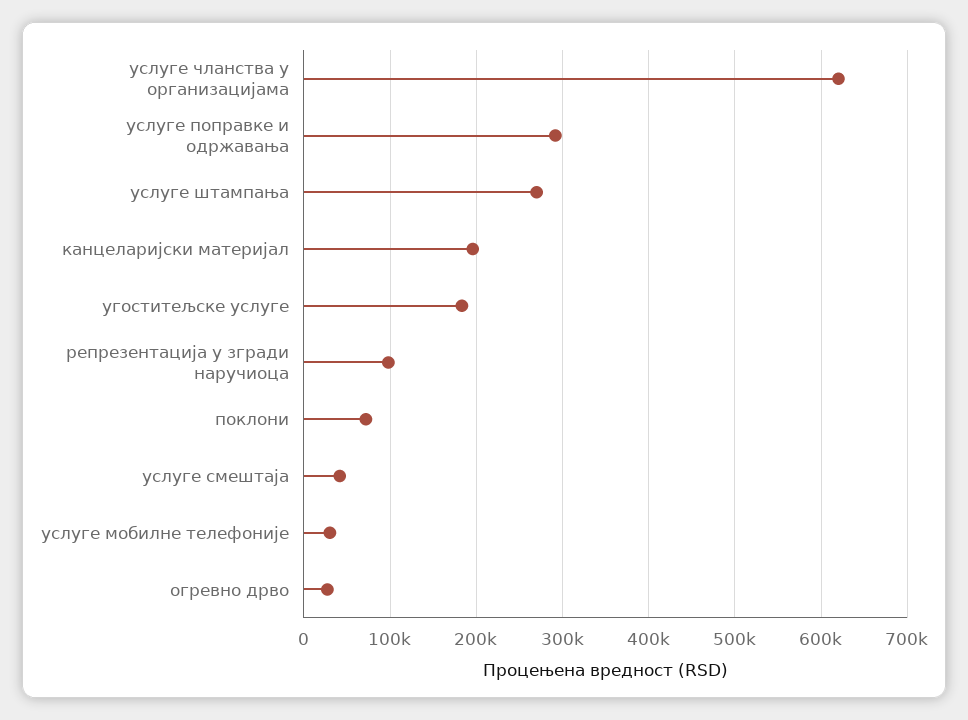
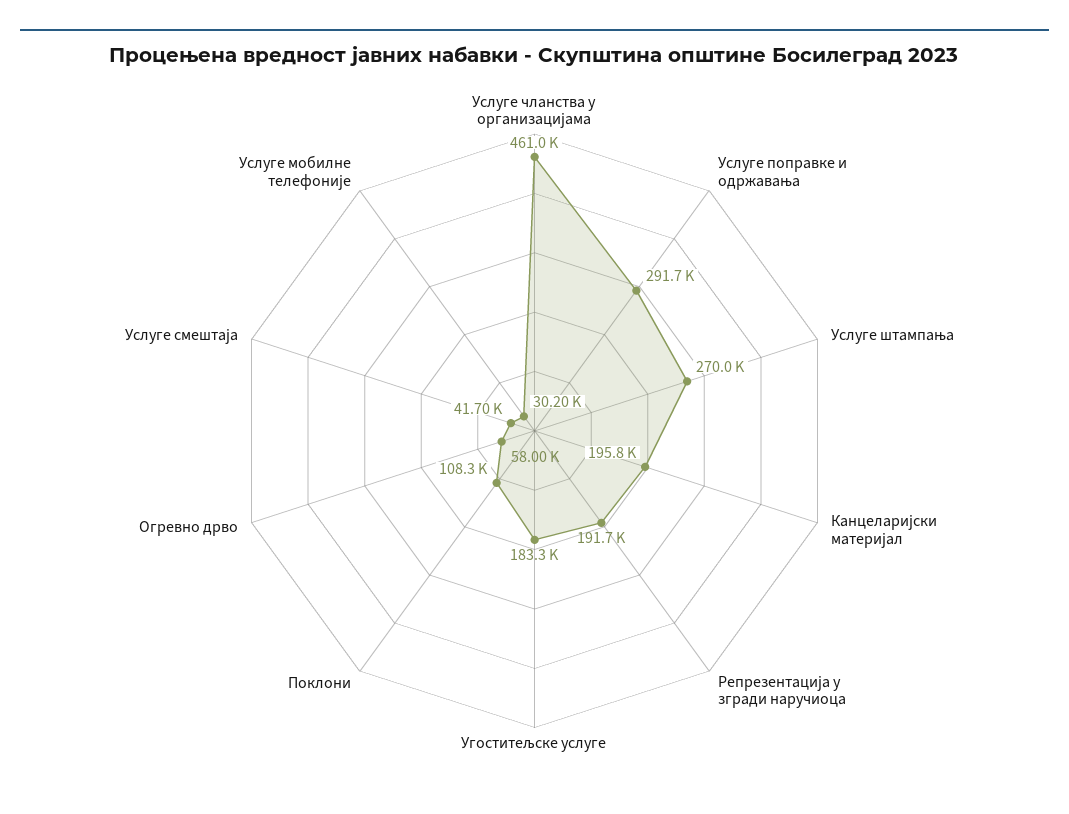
  {
-   "услуге чланства у организацијама": 620000,
+   "услуге чланства у организацијама": 461000,
    "услуге поправке и одржавања": 291700,
    "услуге штампања": 270000,
    "канцеларијски материјал": 195800,
    "угоститељске услуге": 183300,
-   "репрезентација у згради наручиоца": 100000,
+   "репрезентација у згради наручиоца": 191700,
-   "поклони": 70000,
+   "поклони": 108300,
    "услуге смештаја": 41700,
    "услуге мобилне телефоније": 30200,
-   "огревно дрво": 30000
+   "огревно дрво": 58000
  }

